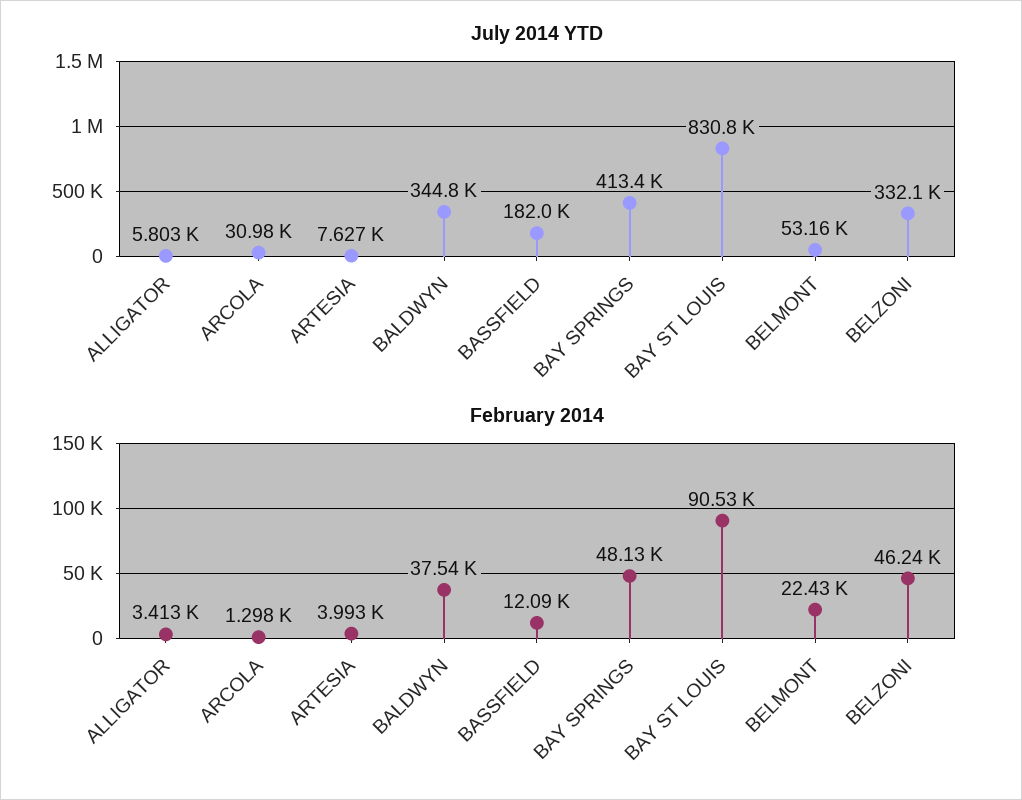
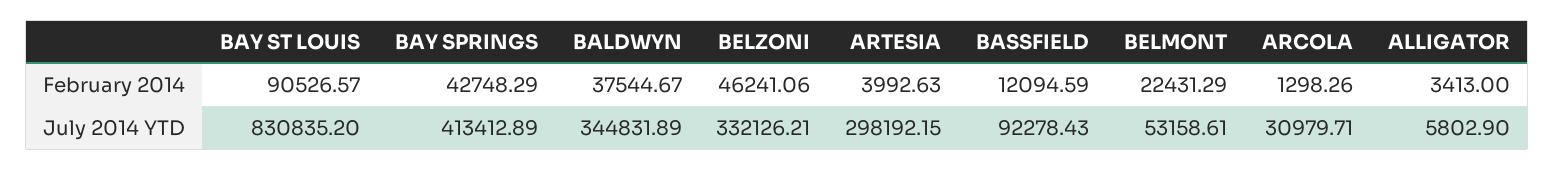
  {
    "July 2014 YTD": {
      "ALLIGATOR": 5802.9,
      "ARCOLA": 30979.71,
-     "ARTESIA": 7627,
+     "ARTESIA": 298192.15,
      "BALDWYN": 344831.89,
-     "BASSFIELD": 182000,
+     "BASSFIELD": 92278.43,
      "BAY SPRINGS": 413412.89,
      "BAY ST LOUIS": 830835.2,
      "BELMONT": 53158.61,
      "BELZONI": 332126.21
    },
    "February 2014": {
      "ALLIGATOR": 3413,
      "ARCOLA": 1298.26,
      "ARTESIA": 3992.63,
      "BALDWYN": 37544.67,
      "BASSFIELD": 12094.59,
-     "BAY SPRINGS": 48130,
+     "BAY SPRINGS": 42748.29,
      "BAY ST LOUIS": 90526.57,
      "BELMONT": 22431.29,
      "BELZONI": 46241.06
    }
  }

